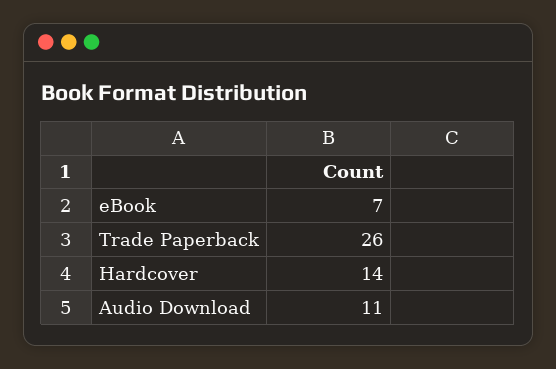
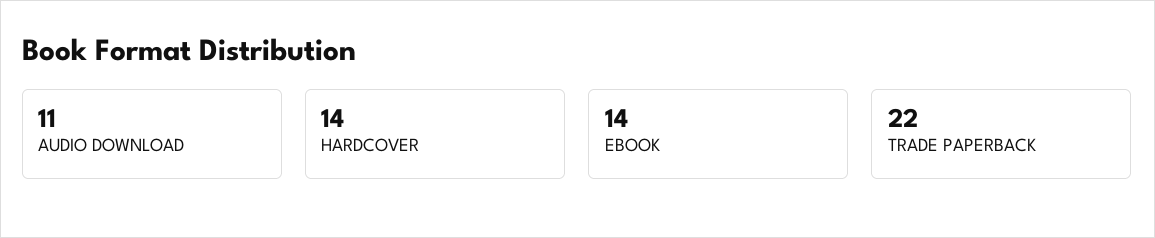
  {
-   "eBook": 7,
+   "eBook": 14,
-   "Trade Paperback": 26,
+   "Trade Paperback": 22,
    "Hardcover": 14,
    "Audio Download": 11
  }

